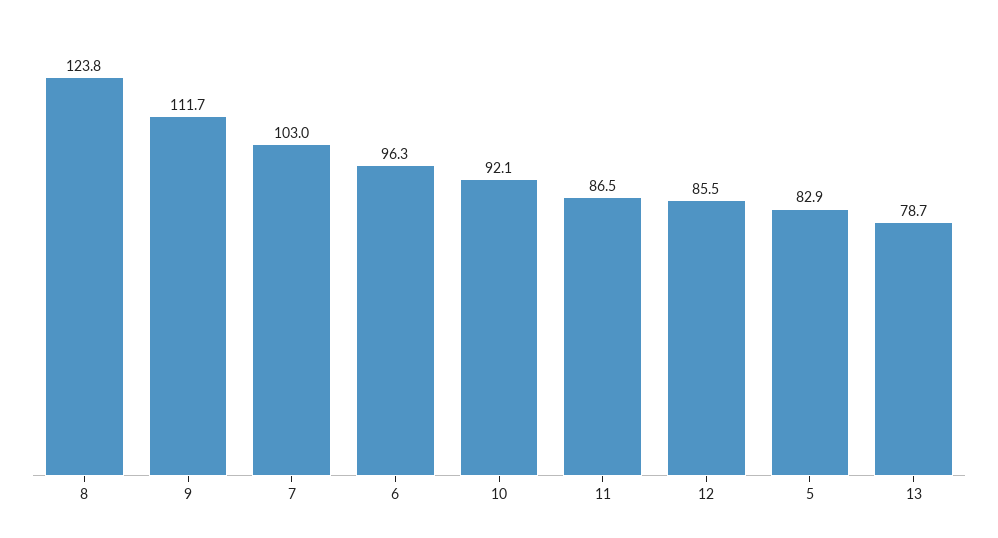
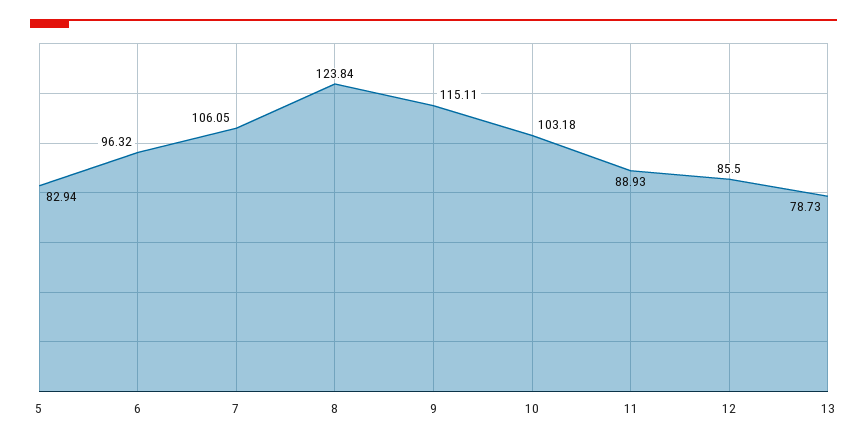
  {
    "8": 123.84,
-   "9": 111.7,
+   "9": 115.11,
-   "7": 103,
+   "7": 106.05,
    "6": 96.32,
-   "10": 92.1,
+   "10": 103.18,
-   "11": 86.5,
+   "11": 88.93,
    "12": 85.5,
    "5": 82.94,
    "13": 78.73
  }

